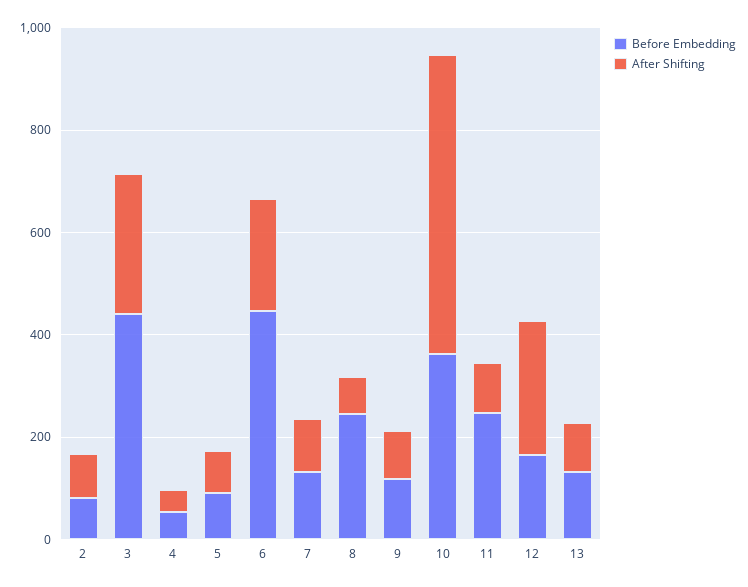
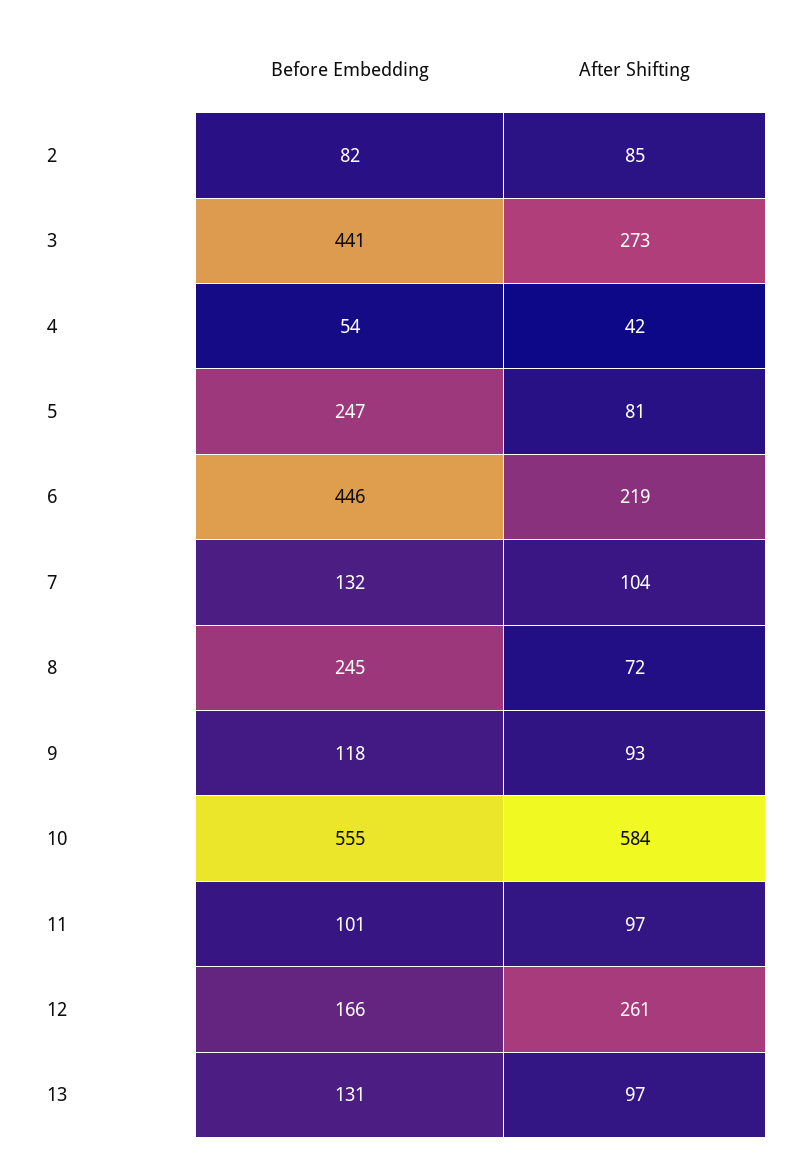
  {
    "Before Embedding": {
      "2": 82,
      "3": 441,
      "4": 54,
-     "5": 100,
+     "5": 247,
      "6": 446,
      "7": 132,
      "8": 245,
      "9": 118,
-     "10": 350,
+     "10": 555,
-     "11": 250,
+     "11": 101,
      "12": 166,
      "13": 131
    },
    "After Shifting": {
      "2": 85,
      "3": 273,
      "4": 42,
      "5": 81,
      "6": 219,
      "7": 104,
      "8": 72,
      "9": 93,
      "10": 584,
      "11": 97,
      "12": 261,
      "13": 97
    }
  }

